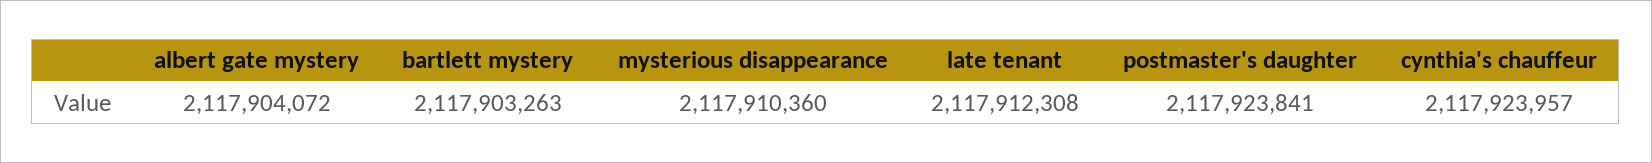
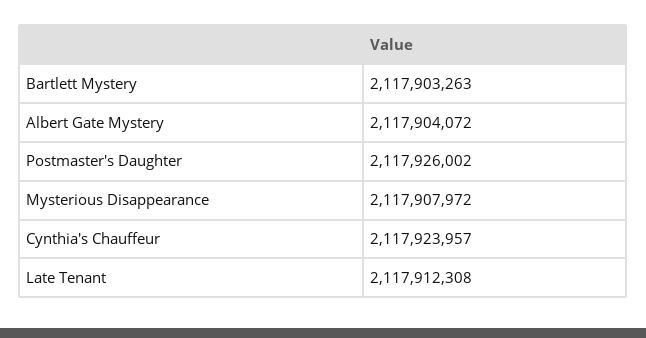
  {
    "albert gate mystery": 2117904072,
    "bartlett mystery": 2117903263,
-   "mysterious disappearance": 2117910360,
+   "mysterious disappearance": 2117907972,
    "late tenant": 2117912308,
-   "postmaster's daughter": 2117923841,
+   "postmaster's daughter": 2117926002,
    "cynthia's chauffeur": 2117923957
  }

